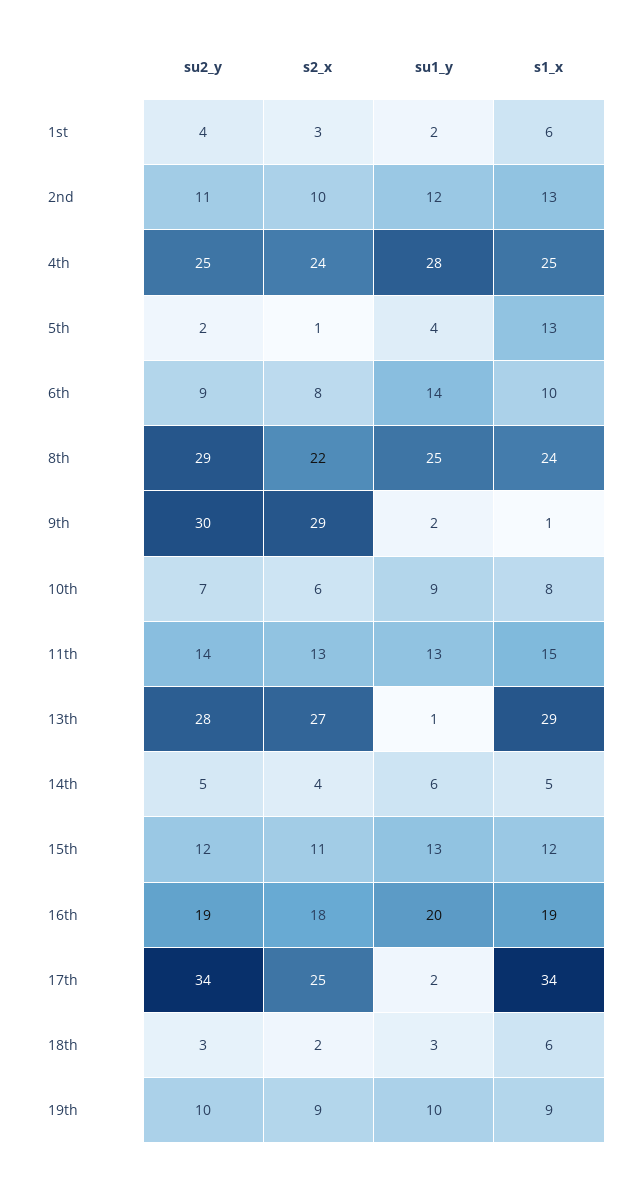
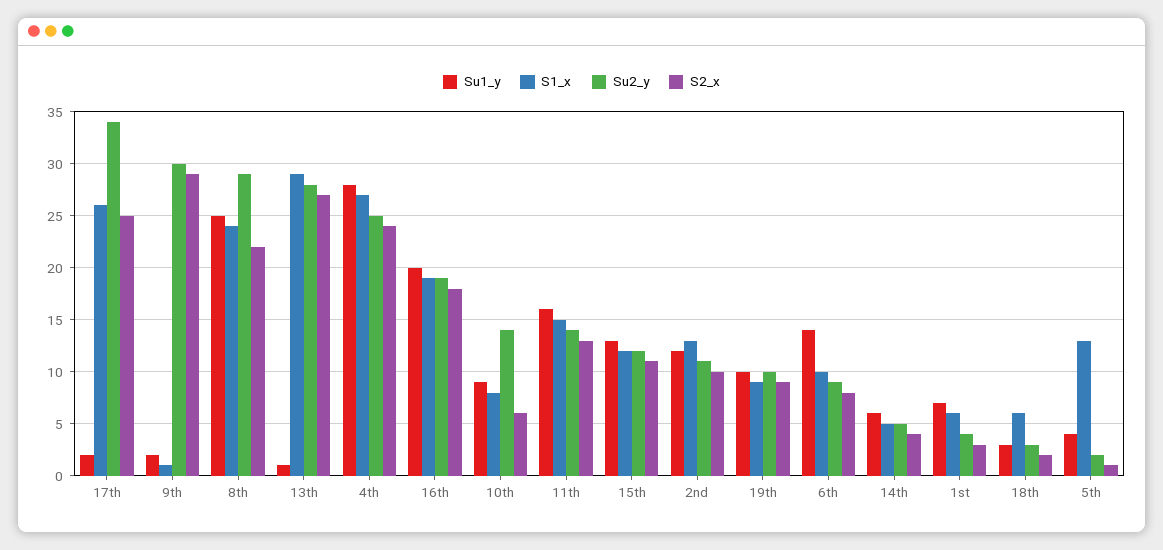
  {
    "su2_y": {
      "1st": 4,
      "2nd": 11,
      "4th": 25,
      "5th": 2,
      "6th": 9,
      "8th": 29,
      "9th": 30,
-     "10th": 7,
+     "10th": 14,
      "11th": 14,
      "13th": 28,
      "14th": 5,
      "15th": 12,
      "16th": 19,
      "17th": 34,
      "18th": 3,
      "19th": 10
    },
    "s2_x": {
      "1st": 3,
      "2nd": 10,
      "4th": 24,
      "5th": 1,
      "6th": 8,
      "8th": 22,
      "9th": 29,
      "10th": 6,
      "11th": 13,
      "13th": 27,
      "14th": 4,
      "15th": 11,
      "16th": 18,
      "17th": 25,
      "18th": 2,
      "19th": 9
    },
    "su1_y": {
-     "1st": 2,
+     "1st": 7,
      "2nd": 12,
      "4th": 28,
      "5th": 4,
      "6th": 14,
      "8th": 25,
      "9th": 2,
      "10th": 9,
-     "11th": 13,
+     "11th": 16,
      "13th": 1,
      "14th": 6,
      "15th": 13,
      "16th": 20,
      "17th": 2,
      "18th": 3,
      "19th": 10
    },
    "s1_x": {
      "1st": 6,
      "2nd": 13,
-     "4th": 25,
+     "4th": 27,
      "5th": 13,
      "6th": 10,
      "8th": 24,
      "9th": 1,
      "10th": 8,
      "11th": 15,
      "13th": 29,
      "14th": 5,
      "15th": 12,
      "16th": 19,
-     "17th": 34,
+     "17th": 26,
      "18th": 6,
      "19th": 9
    }
  }

